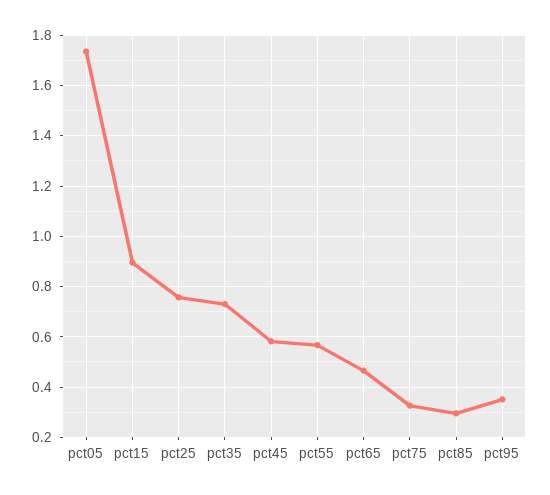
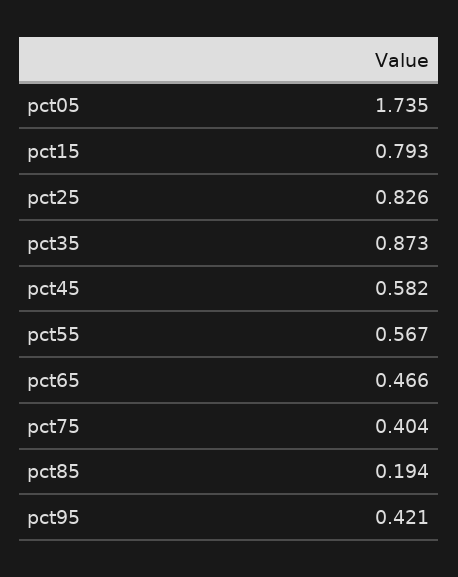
  {
    "pct05": 1.735,
-   "pct15": 0.9,
+   "pct15": 0.793,
-   "pct25": 0.75,
+   "pct25": 0.826,
-   "pct35": 0.725,
+   "pct35": 0.873,
    "pct45": 0.582,
    "pct55": 0.567,
    "pct65": 0.466,
-   "pct75": 0.325,
+   "pct75": 0.404,
-   "pct85": 0.3,
+   "pct85": 0.194,
-   "pct95": 0.35
+   "pct95": 0.421
  }

